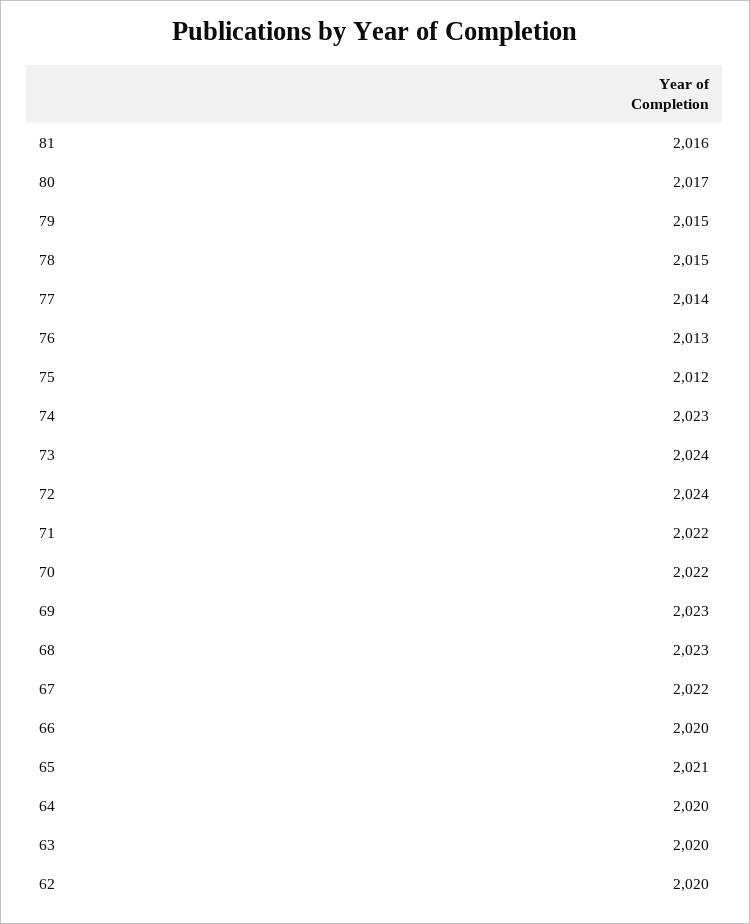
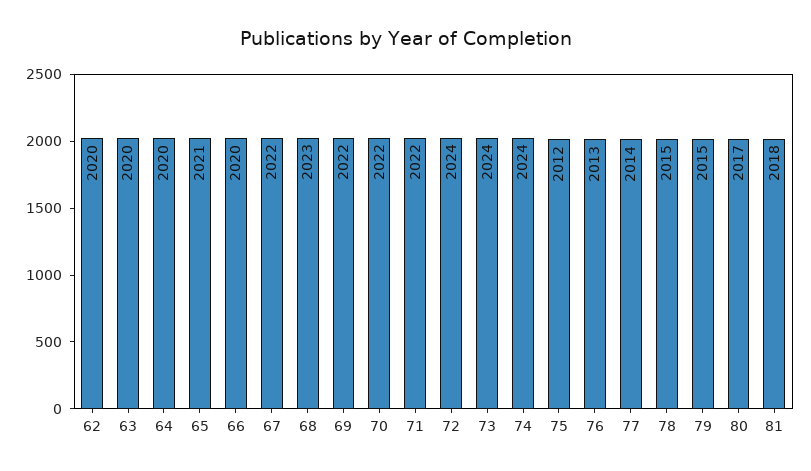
  {
-   "81": 2016,
+   "81": 2018,
    "80": 2017,
    "79": 2015,
    "78": 2015,
    "77": 2014,
    "76": 2013,
    "75": 2012,
-   "74": 2023,
+   "74": 2024,
    "73": 2024,
    "72": 2024,
    "71": 2022,
    "70": 2022,
-   "69": 2023,
+   "69": 2022,
    "68": 2023,
    "67": 2022,
    "66": 2020,
    "65": 2021,
    "64": 2020,
    "63": 2020,
    "62": 2020
  }

